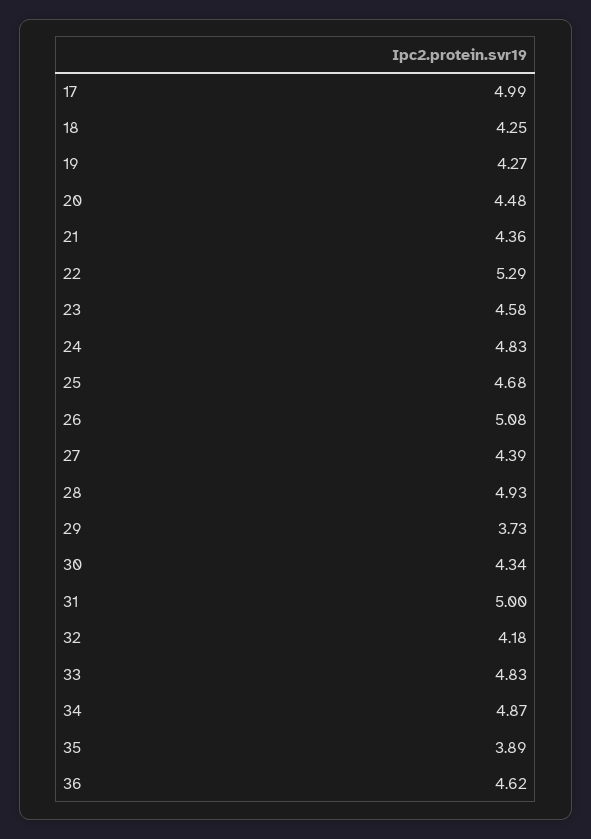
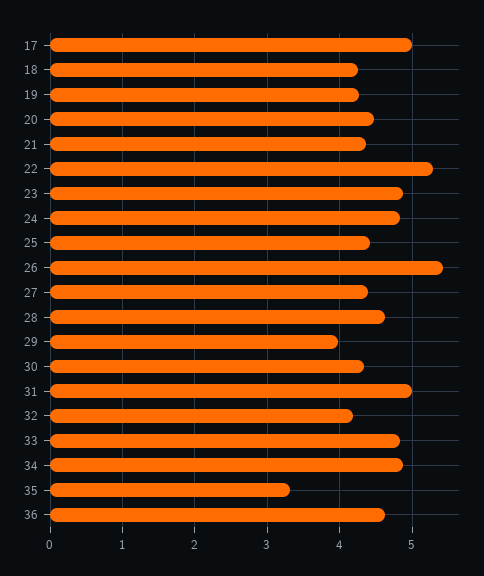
  {
    "17": 4.99,
    "18": 4.25,
    "19": 4.27,
    "20": 4.48,
    "21": 4.36,
    "22": 5.29,
-   "23": 4.58,
+   "23": 4.9,
    "24": 4.83,
-   "25": 4.68,
+   "25": 4.4,
-   "26": 5.08,
+   "26": 5.4,
    "27": 4.39,
-   "28": 4.93,
+   "28": 4.6,
-   "29": 3.73,
+   "29": 4,
    "30": 4.34,
    "31": 5,
    "32": 4.18,
    "33": 4.83,
    "34": 4.87,
-   "35": 3.89,
+   "35": 3.3,
    "36": 4.62
  }

